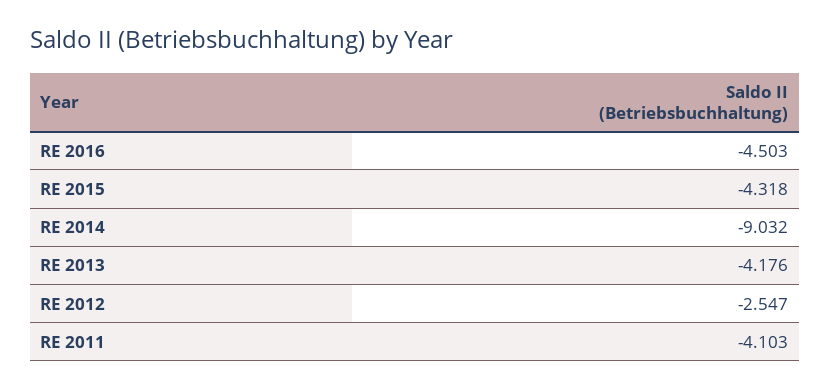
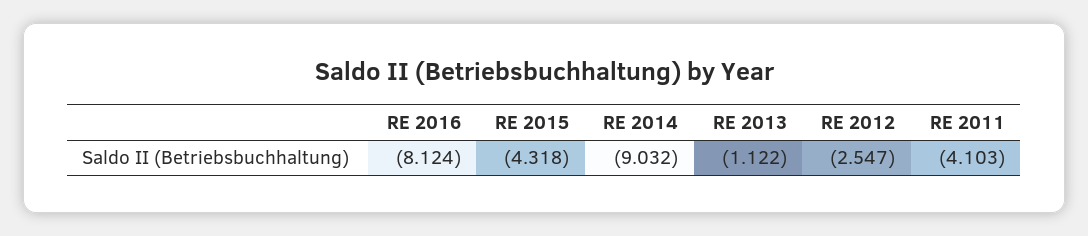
  {
-   "RE 2016": -4.503,
+   "RE 2016": -8.124,
    "RE 2015": -4.318,
    "RE 2014": -9.032,
-   "RE 2013": -4.176,
+   "RE 2013": -1.122,
    "RE 2012": -2.547,
    "RE 2011": -4.103
  }

